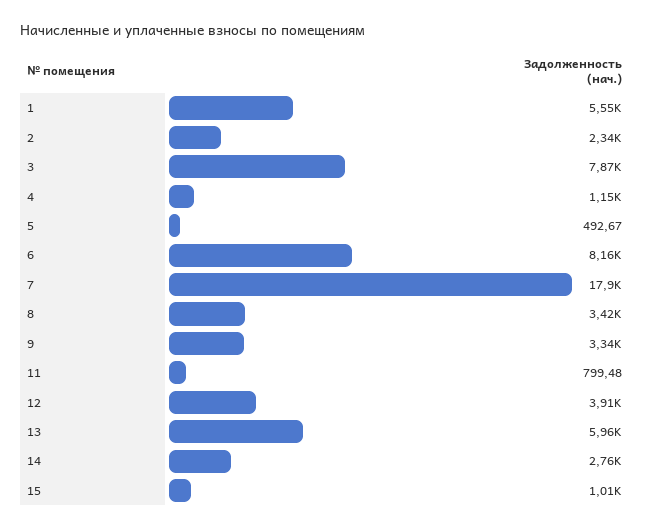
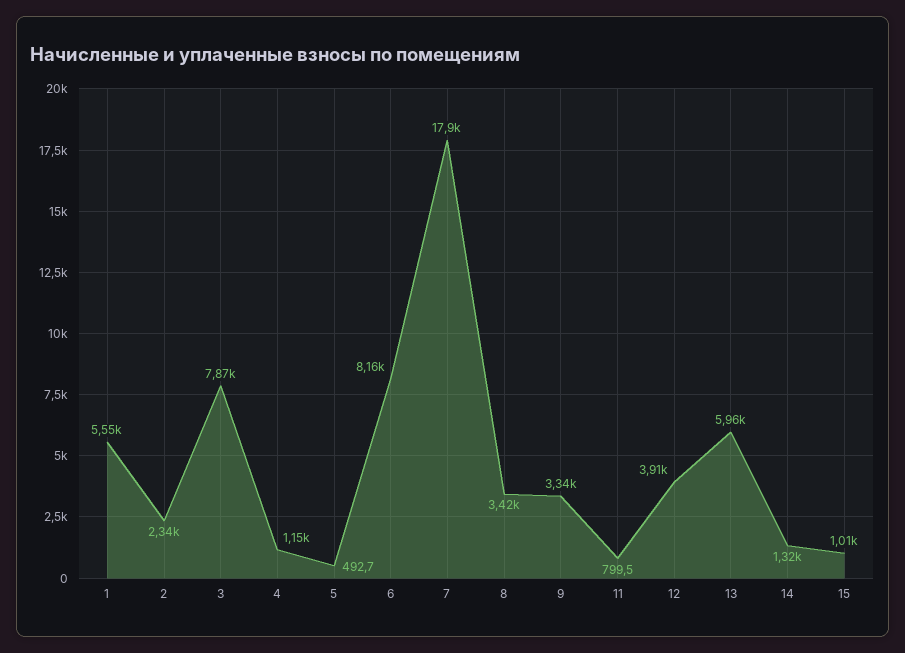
  {
    "1": 5550,
    "2": 2340,
    "3": 7870,
    "4": 1150,
    "5": 492.67,
    "6": 8160,
    "7": 17900,
    "8": 3420,
    "9": 3340,
    "11": 799.48,
    "12": 3910,
    "13": 5960,
-   "14": 2760,
+   "14": 1320,
    "15": 1010
  }

